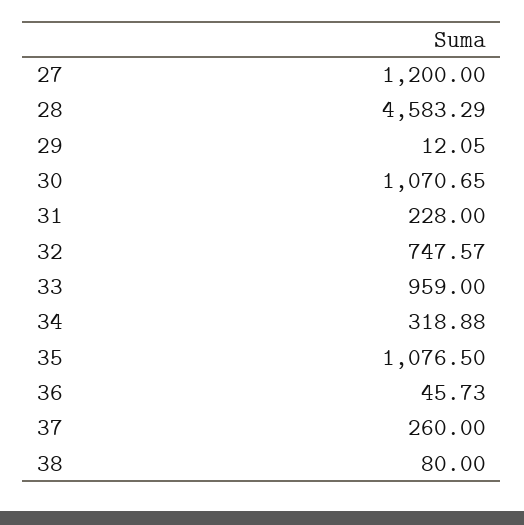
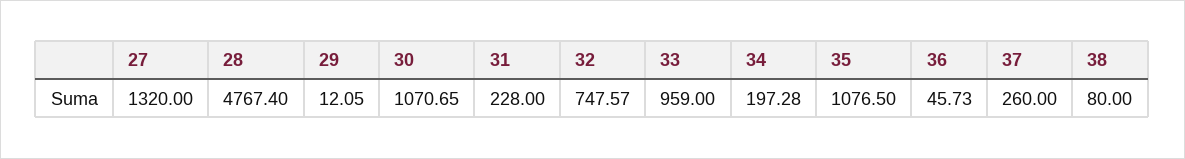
  {
-   "27": 1200,
+   "27": 1320,
-   "28": 4583.29,
+   "28": 4767.4,
    "29": 12.05,
    "30": 1070.65,
    "31": 228,
    "32": 747.57,
    "33": 959,
-   "34": 318.88,
+   "34": 197.28,
    "35": 1076.5,
    "36": 45.73,
    "37": 260,
    "38": 80
  }

